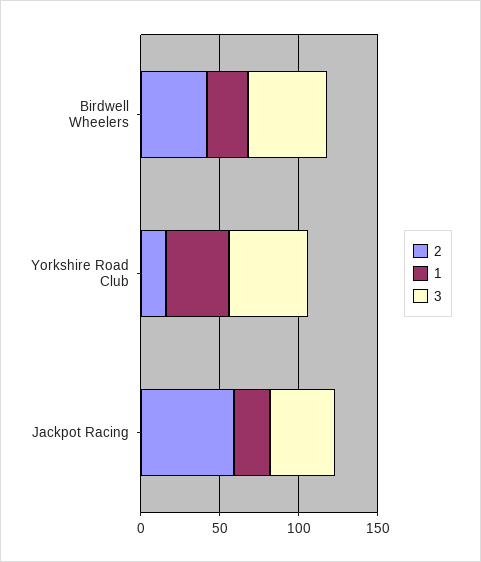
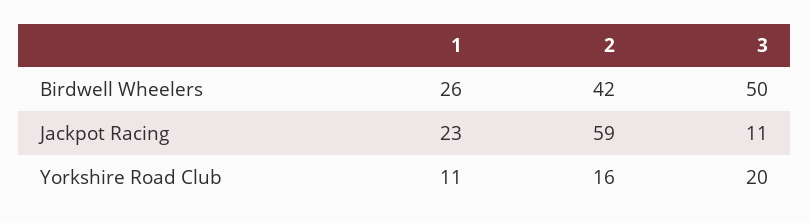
  {
    "2": {
      "Birdwell Wheelers": 42,
      "Yorkshire Road Club": 16,
      "Jackpot Racing": 59
    },
    "1": {
      "Birdwell Wheelers": 26,
-     "Yorkshire Road Club": 40,
+     "Yorkshire Road Club": 11,
      "Jackpot Racing": 23
    },
    "3": {
      "Birdwell Wheelers": 50,
-     "Yorkshire Road Club": 50,
+     "Yorkshire Road Club": 20,
-     "Jackpot Racing": 40
+     "Jackpot Racing": 11
    }
  }

